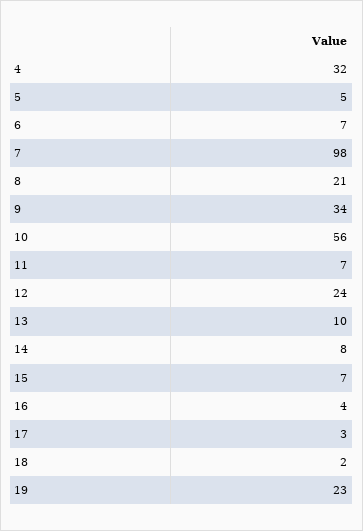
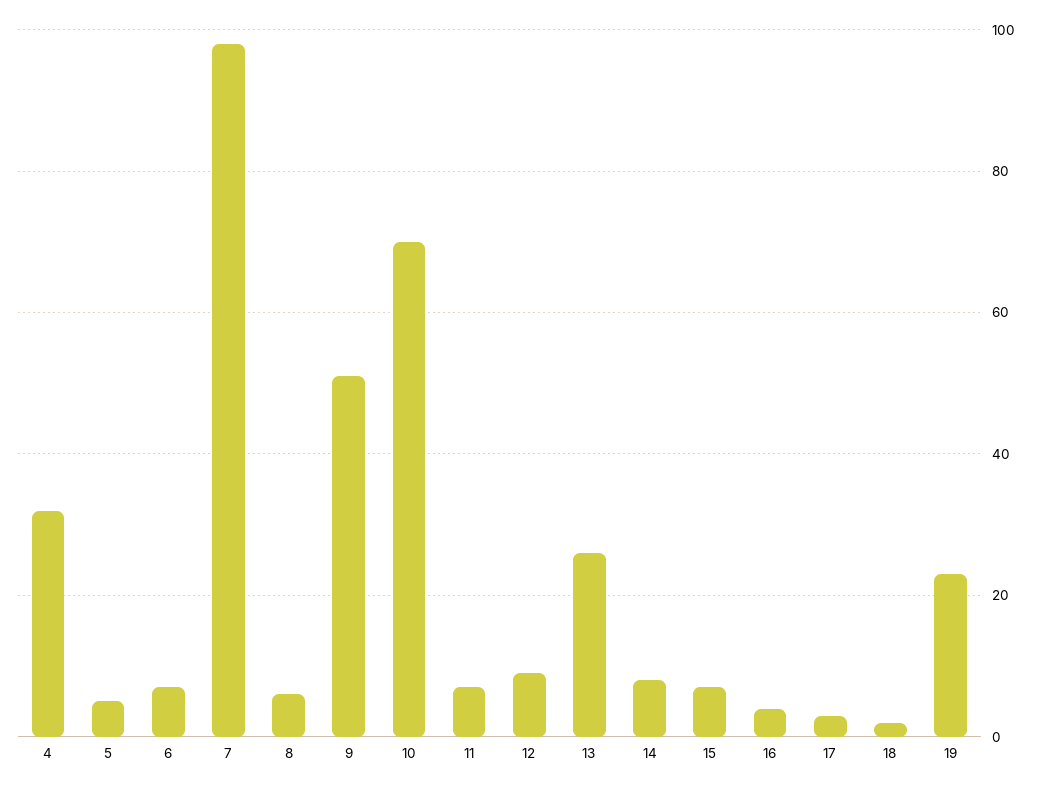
  {
    "4": 32,
    "5": 5,
    "6": 7,
    "7": 98,
-   "8": 21,
+   "8": 5,
-   "9": 34,
+   "9": 50,
-   "10": 56,
+   "10": 70,
    "11": 7,
-   "12": 24,
+   "12": 10,
-   "13": 10,
+   "13": 25,
    "14": 8,
    "15": 7,
    "16": 4,
    "17": 3,
    "18": 2,
    "19": 23
  }

